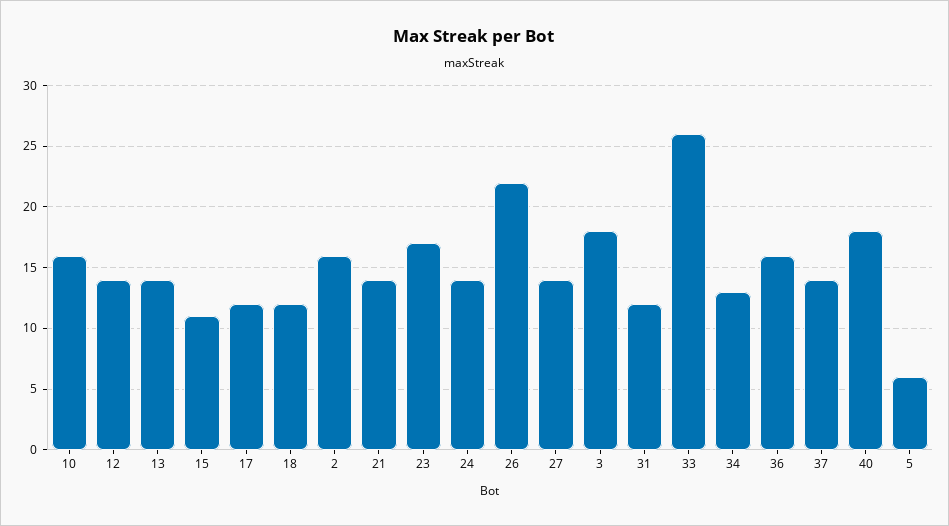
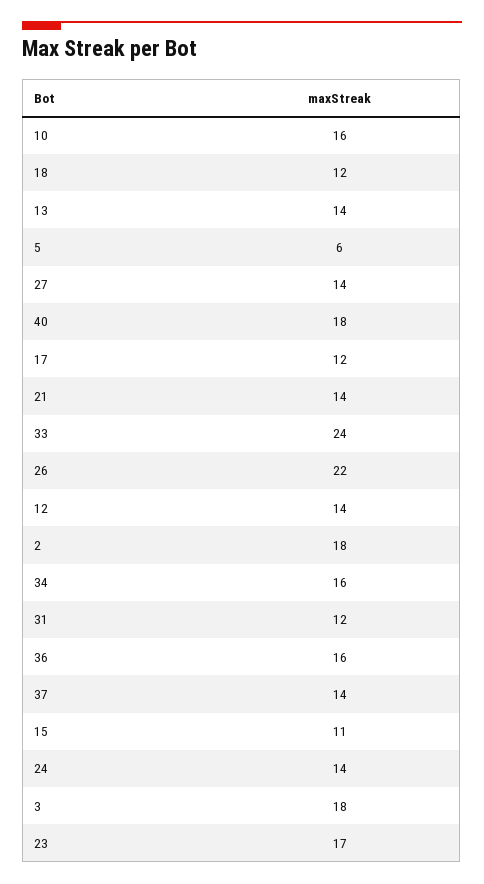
  {
    "10": 16,
    "12": 14,
    "13": 14,
    "15": 11,
    "17": 12,
    "18": 12,
-   "2": 16,
+   "2": 18,
    "21": 14,
    "23": 17,
    "24": 14,
    "26": 22,
    "27": 14,
    "3": 18,
    "31": 12,
-   "33": 26,
+   "33": 24,
-   "34": 13,
+   "34": 16,
    "36": 16,
    "37": 14,
    "40": 18,
    "5": 6
  }

